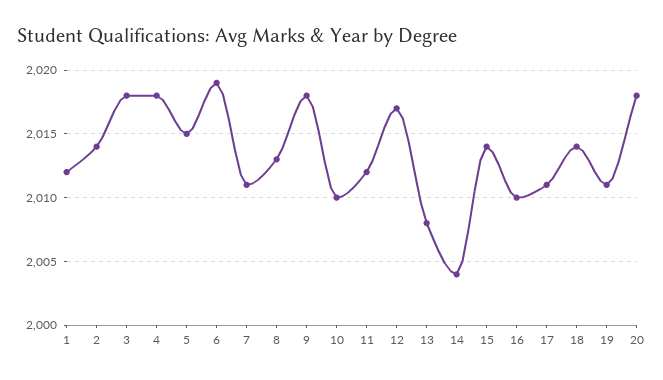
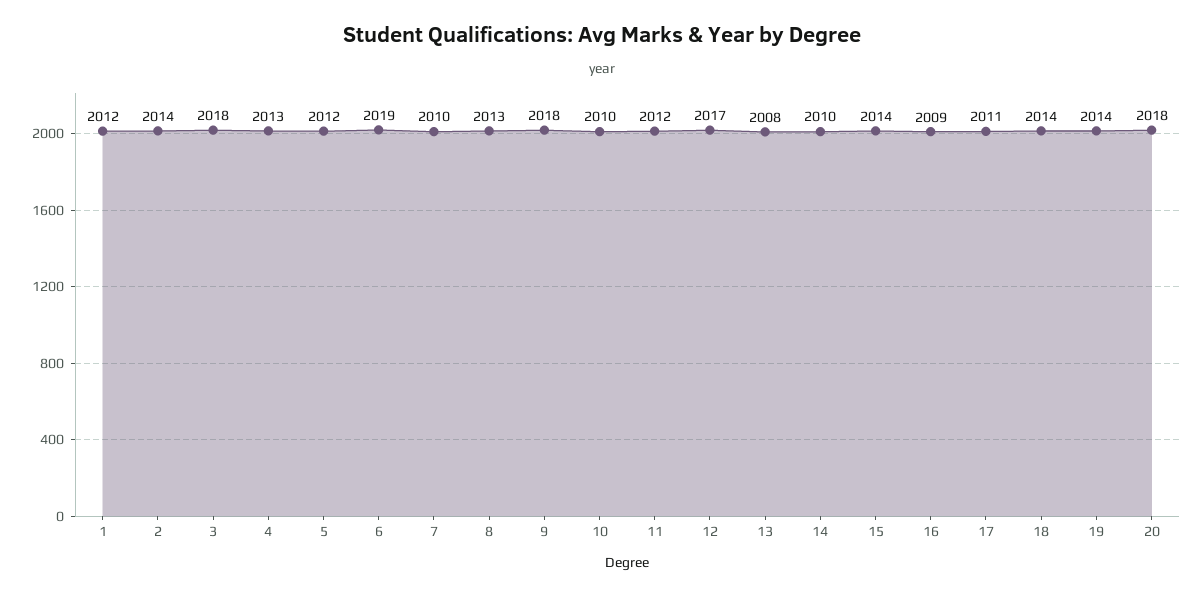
  {
    "1": 2012,
    "2": 2014,
    "3": 2018,
-   "4": 2018,
+   "4": 2013,
-   "5": 2015,
+   "5": 2012,
    "6": 2019,
-   "7": 2011,
+   "7": 2010,
    "8": 2013,
    "9": 2018,
    "10": 2010,
    "11": 2012,
    "12": 2017,
    "13": 2008,
-   "14": 2004,
+   "14": 2010,
    "15": 2014,
-   "16": 2010,
+   "16": 2009,
    "17": 2011,
    "18": 2014,
-   "19": 2011,
+   "19": 2014,
    "20": 2018
  }

